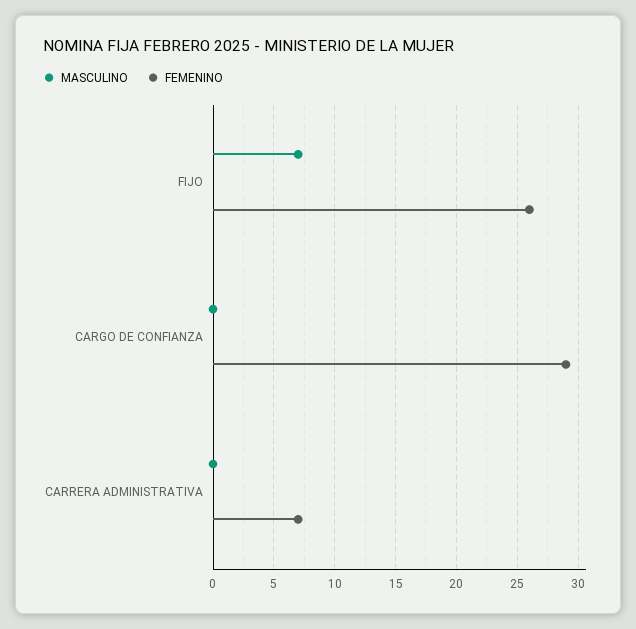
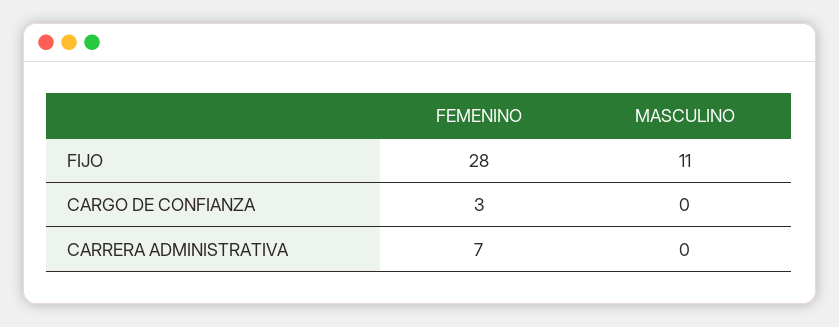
  {
    "MASCULINO": {
-     "FIJO": 7,
+     "FIJO": 11,
      "CARGO DE CONFIANZA": 0,
      "CARRERA ADMINISTRATIVA": 0
    },
    "FEMENINO": {
-     "FIJO": 26,
+     "FIJO": 28,
-     "CARGO DE CONFIANZA": 29,
+     "CARGO DE CONFIANZA": 3,
      "CARRERA ADMINISTRATIVA": 7
    }
  }

